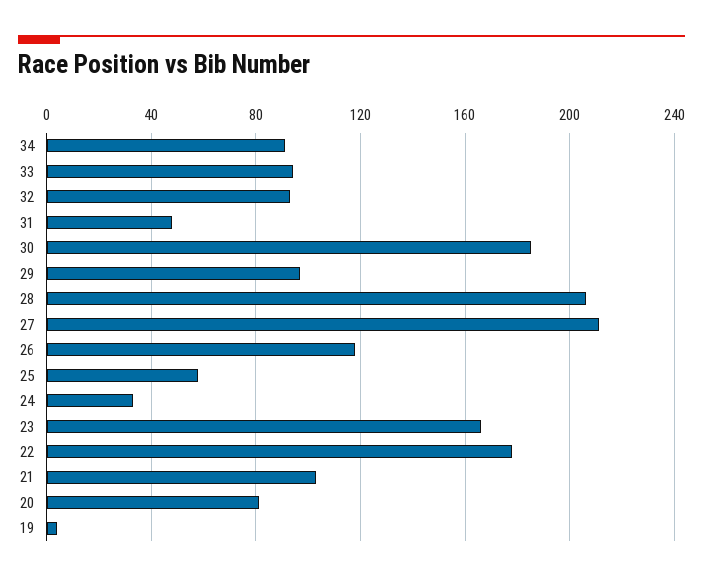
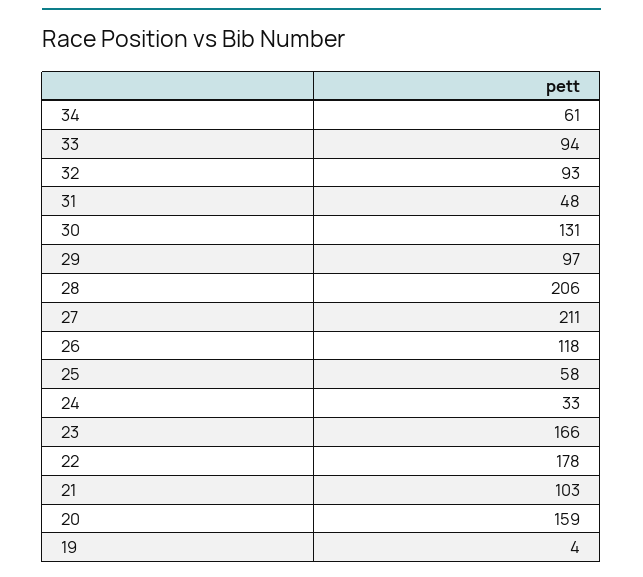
  {
-   "34": 90,
+   "34": 61,
    "33": 94,
    "32": 93,
    "31": 48,
-   "30": 185,
+   "30": 131,
    "29": 97,
    "28": 206,
    "27": 211,
    "26": 118,
    "25": 58,
    "24": 33,
    "23": 166,
    "22": 178,
    "21": 103,
-   "20": 80,
+   "20": 159,
    "19": 4
  }

